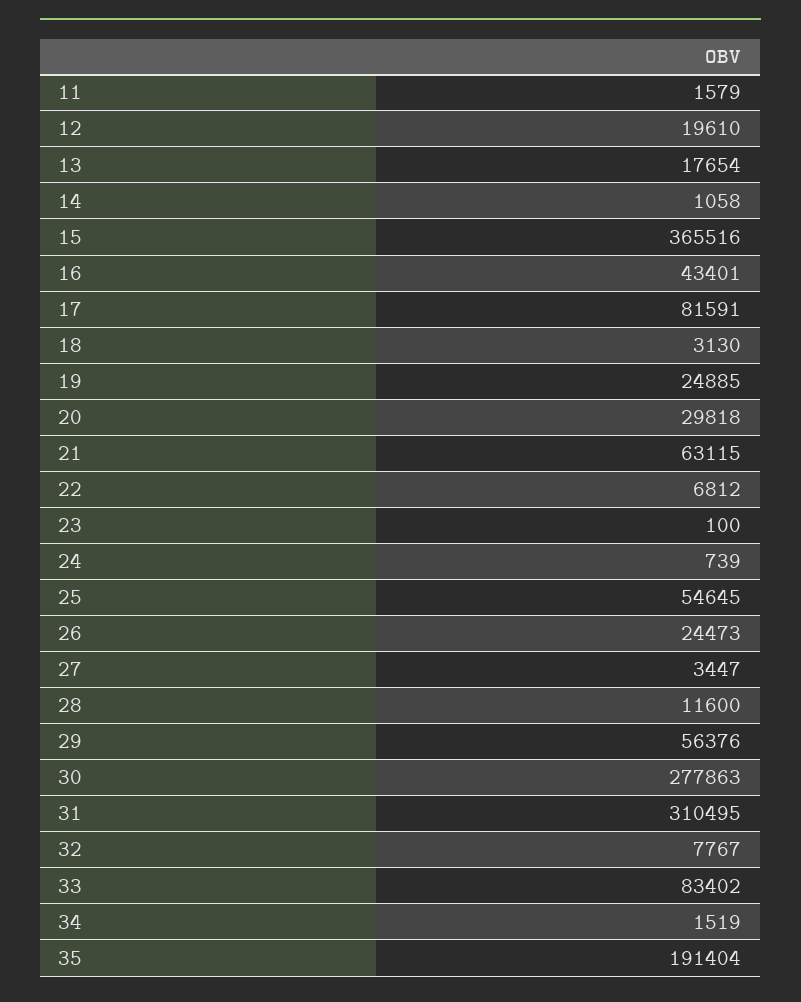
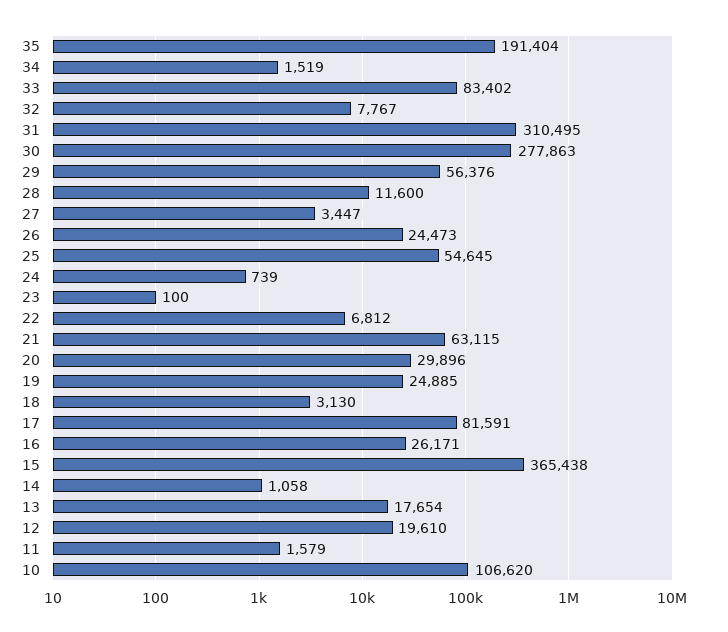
  {
    "11": 1579,
    "12": 19610,
    "13": 17654,
    "14": 1058,
-   "15": 365516,
+   "15": 365438,
-   "16": 43401,
+   "16": 26171,
    "17": 81591,
    "18": 3130,
    "19": 24885,
-   "20": 29818,
+   "20": 29896,
    "21": 63115,
    "22": 6812,
    "23": 100,
    "24": 739,
    "25": 54645,
    "26": 24473,
    "27": 3447,
    "28": 11600,
    "29": 56376,
    "30": 277863,
    "31": 310495,
    "32": 7767,
    "33": 83402,
    "34": 1519,
-   "35": 191404
+   "35": 191404,
+   "10": 106620
  }

